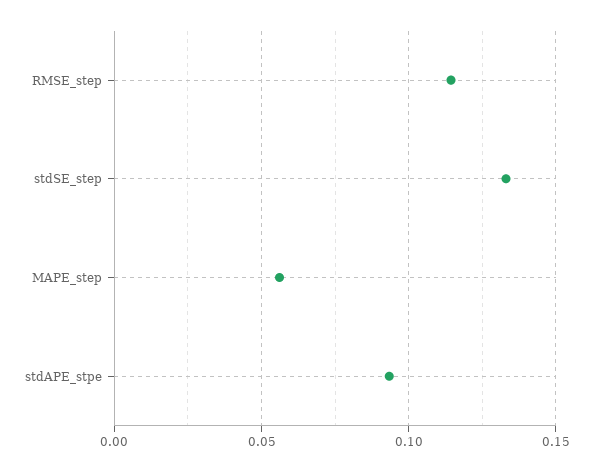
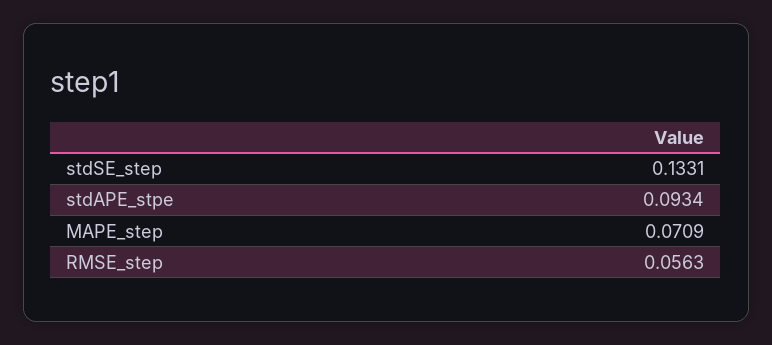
  {
-   "RMSE_step": 0.115,
+   "RMSE_step": 0.0563,
    "stdSE_step": 0.1331,
-   "MAPE_step": 0.055,
+   "MAPE_step": 0.0709,
    "stdAPE_stpe": 0.0934
  }

